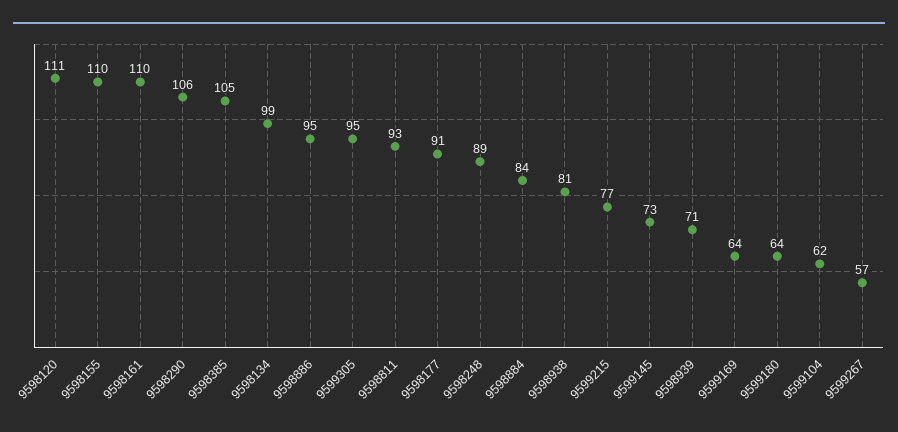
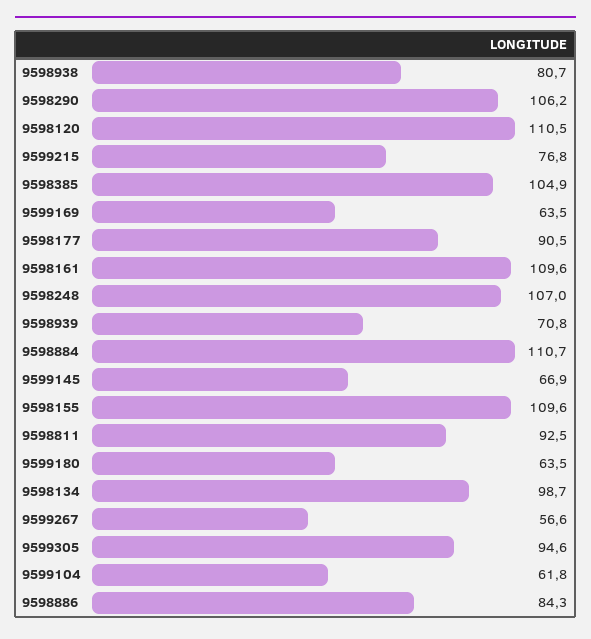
  {
    "9598120": 110.5,
    "9598155": 109.6,
    "9598161": 109.6,
    "9598290": 106.2,
    "9598385": 104.9,
    "9598134": 98.7,
-   "9598886": 95,
+   "9598886": 84.3,
    "9599305": 94.6,
    "9598811": 92.5,
    "9598177": 90.5,
-   "9598248": 89,
+   "9598248": 107,
-   "9598884": 84,
+   "9598884": 110.7,
    "9598938": 80.7,
    "9599215": 76.8,
-   "9599145": 73,
+   "9599145": 66.9,
    "9598939": 70.8,
    "9599169": 63.5,
    "9599180": 63.5,
    "9599104": 61.8,
    "9599267": 56.6
  }

